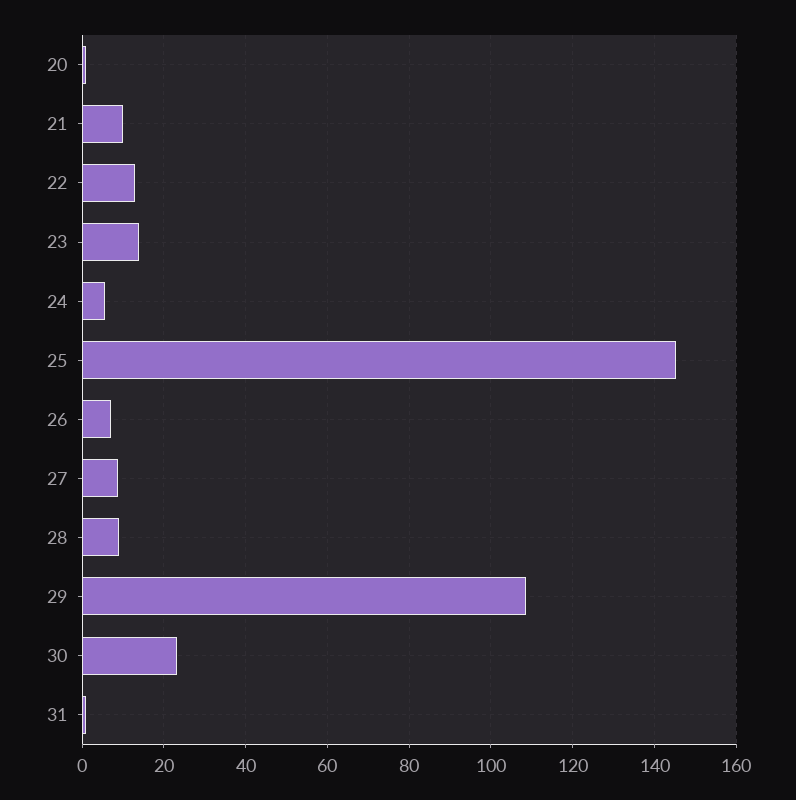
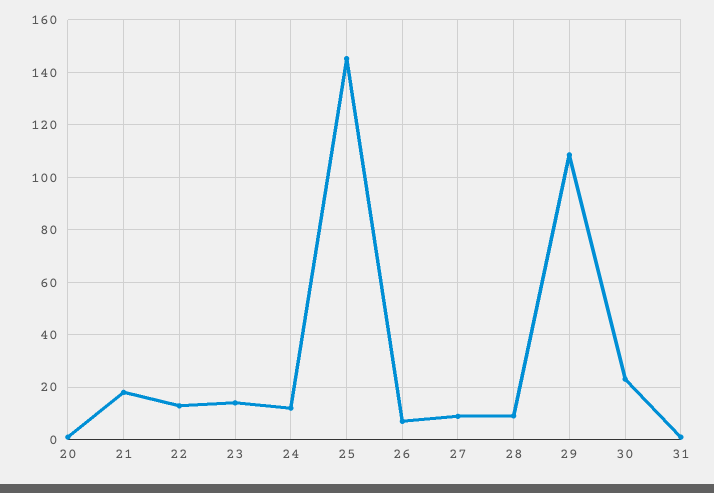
  {
    "20": 2,
-   "21": 10,
+   "21": 17.5,
    "22": 12,
    "23": 14,
-   "24": 6,
+   "24": 12.5,
    "25": 146,
    "26": 8,
    "27": 8,
    "28": 10,
    "29": 108,
    "30": 24,
    "31": 2
  }

